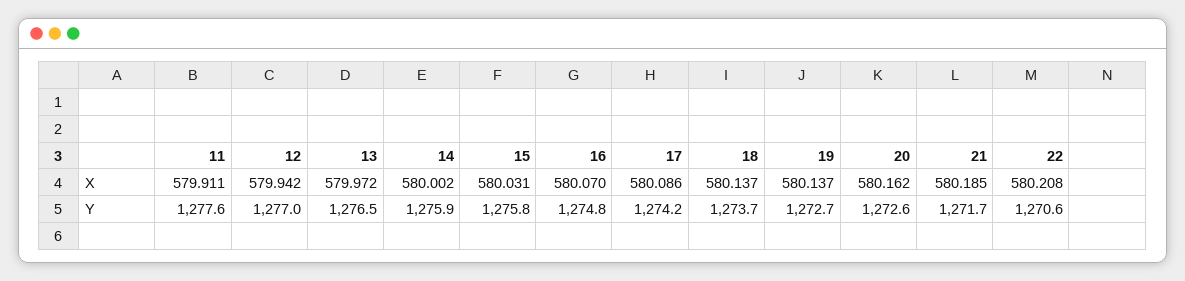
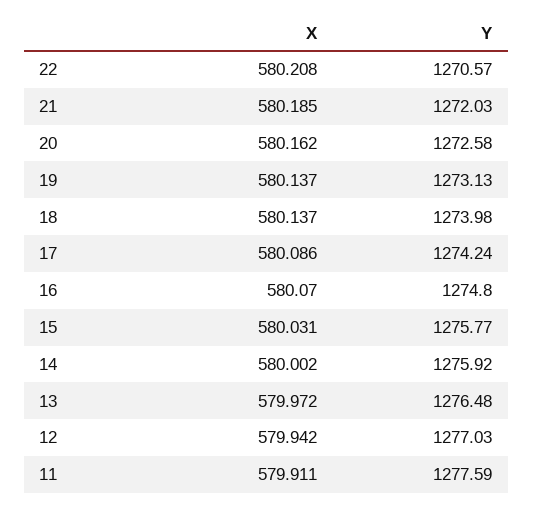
  {
    "11": {
      "X": 579.911,
      "Y": 1277.59
    },
    "12": {
      "X": 579.942,
      "Y": 1277.03
    },
    "13": {
      "X": 579.972,
      "Y": 1276.48
    },
    "14": {
      "X": 580.002,
      "Y": 1275.92
    },
    "15": {
      "X": 580.031,
      "Y": 1275.77
    },
    "16": {
      "X": 580.07,
      "Y": 1274.8
    },
    "17": {
      "X": 580.086,
      "Y": 1274.24
    },
    "18": {
      "X": 580.137,
-     "Y": 1273.7
+     "Y": 1273.98
    },
    "19": {
      "X": 580.137,
-     "Y": 1272.7
+     "Y": 1273.13
    },
    "20": {
      "X": 580.162,
      "Y": 1272.58
    },
    "21": {
      "X": 580.185,
-     "Y": 1271.7
+     "Y": 1272.03
    },
    "22": {
      "X": 580.208,
      "Y": 1270.57
    }
  }

